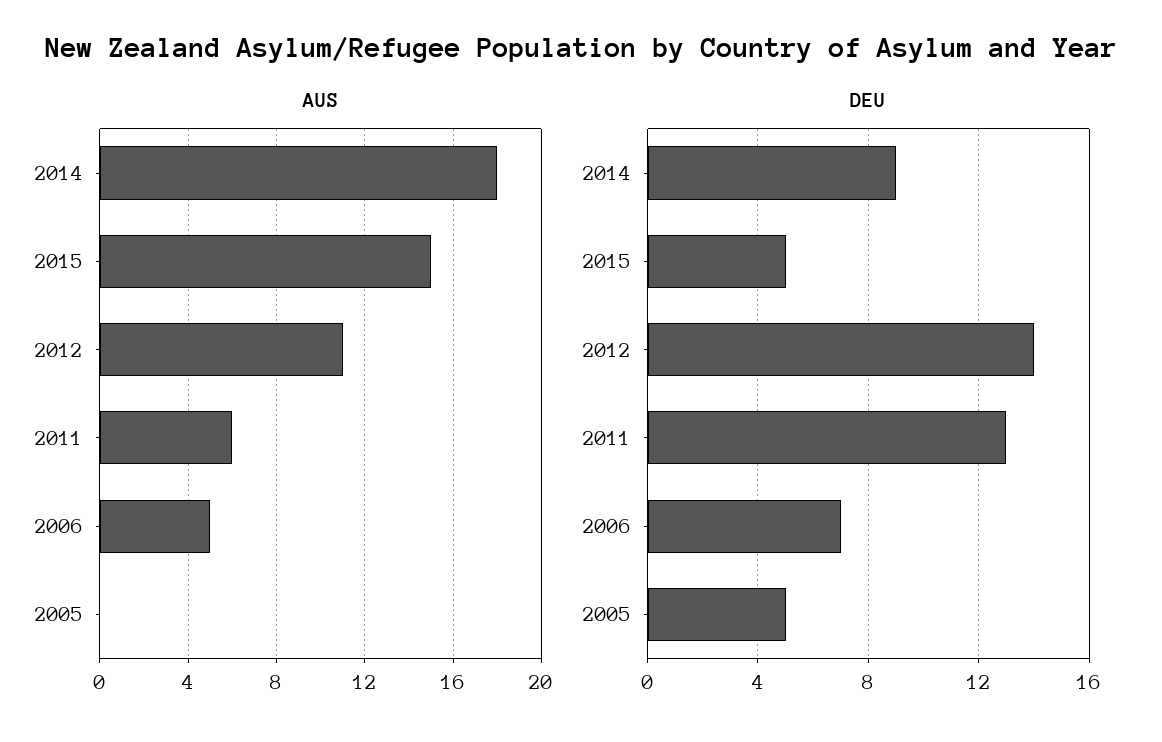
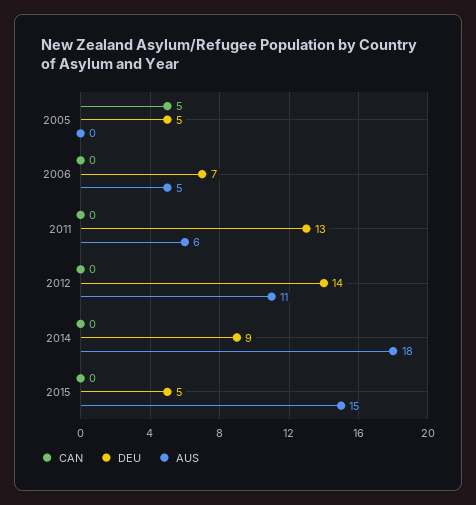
  {
    "AUS": {
      "2014": 18,
      "2015": 15,
      "2012": 11,
      "2011": 6,
      "2006": 5,
      "2005": 0
    },
    "DEU": {
      "2014": 9,
      "2015": 5,
      "2012": 14,
      "2011": 13,
      "2006": 7,
      "2005": 5
-   }
+   },
+   "CAN": {
+     "2005": 5,
+     "2006": 0,
+     "2011": 0,
+     "2012": 0,
+     "2014": 0,
+     "2015": 0
+   }
  }

